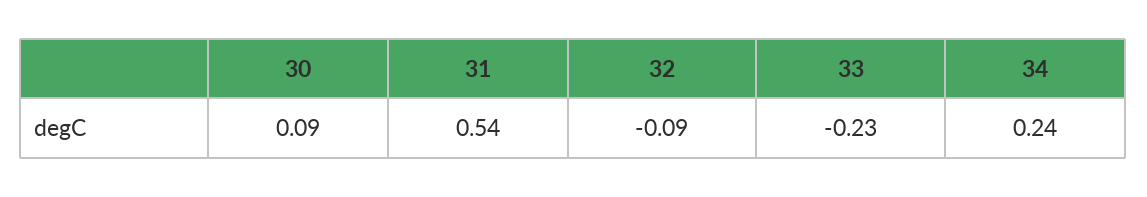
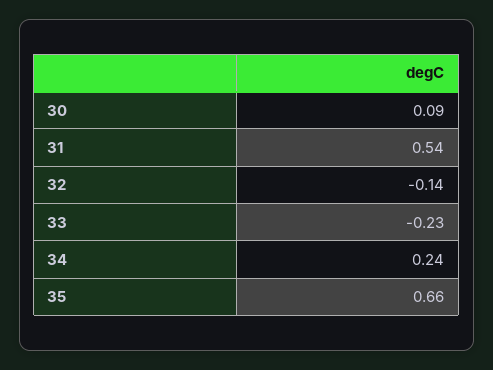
  {
    "30": 0.09,
    "31": 0.54,
-   "32": -0.09,
+   "32": -0.14,
    "33": -0.23,
-   "34": 0.24
+   "34": 0.24,
+   "35": 0.66
  }

